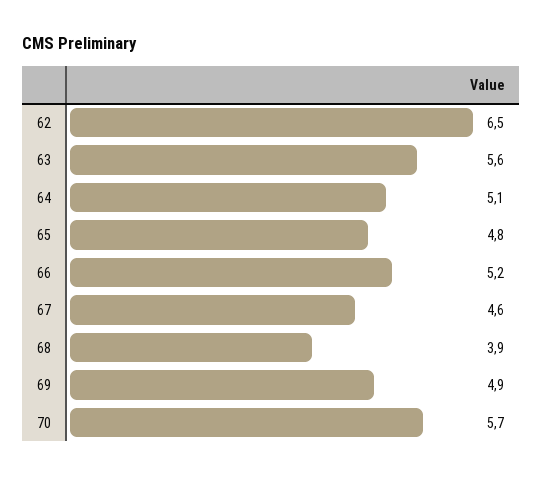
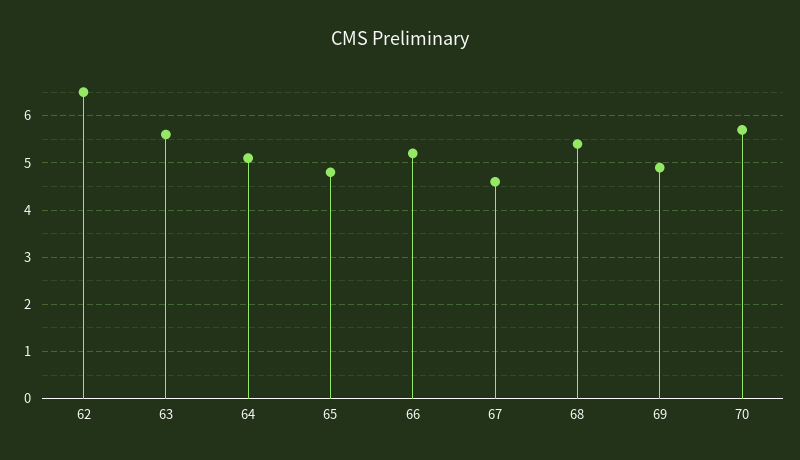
  {
    "62": 6.5,
    "63": 5.6,
    "64": 5.1,
    "65": 4.8,
    "66": 5.2,
    "67": 4.6,
-   "68": 3.9,
+   "68": 5.5,
    "69": 4.9,
    "70": 5.7
  }

